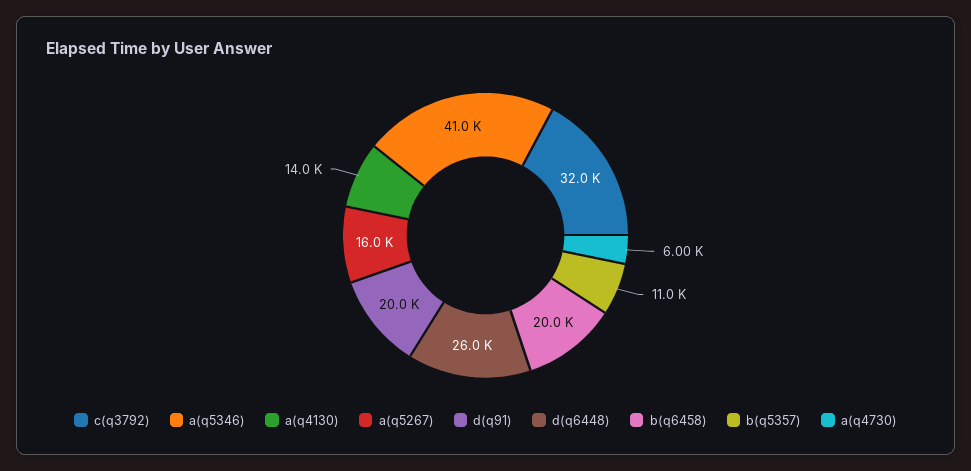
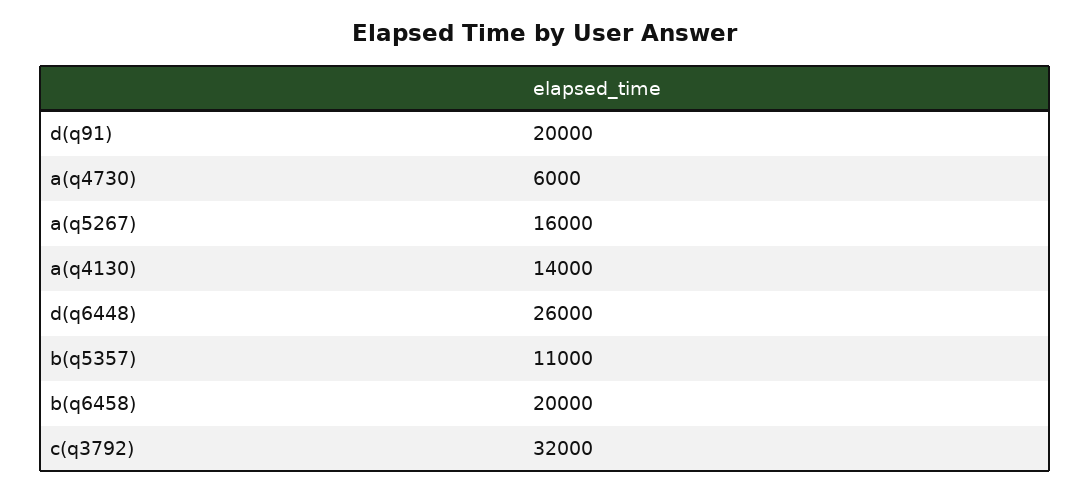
  {
    "c(q3792)": 32000,
-   "a(q5346)": 41000,
    "a(q4130)": 14000,
    "a(q5267)": 16000,
    "d(q91)": 20000,
    "d(q6448)": 26000,
    "b(q6458)": 20000,
    "b(q5357)": 11000,
    "a(q4730)": 6000
  }

